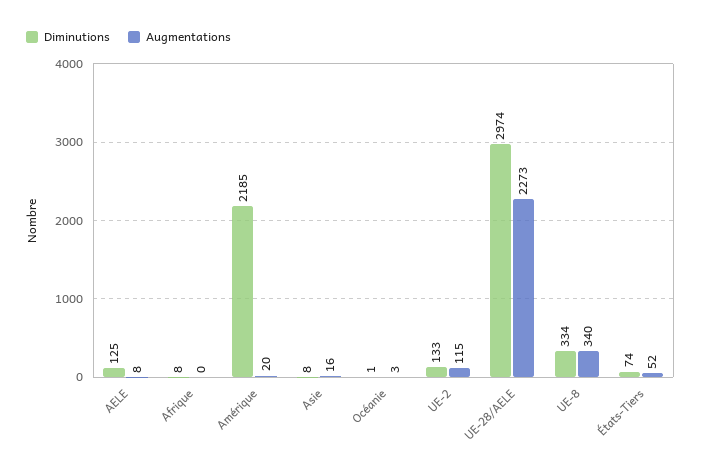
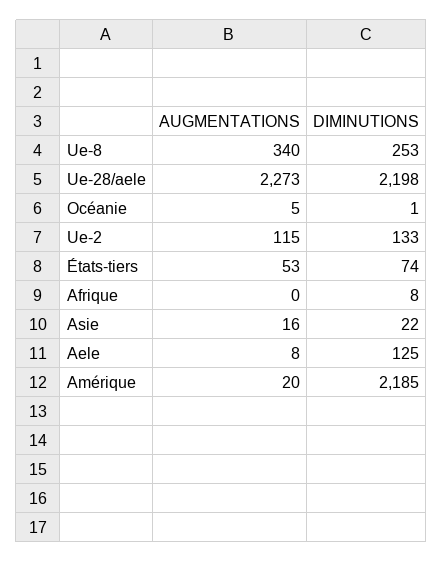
  {
    "Diminutions": {
      "AELE": 125,
      "Afrique": 8,
      "Amérique": 2185,
-     "Asie": 8,
+     "Asie": 22,
      "Océanie": 1,
      "UE-2": 133,
-     "UE-28/AELE": 2974,
+     "UE-28/AELE": 2198,
-     "UE-8": 334,
+     "UE-8": 253,
      "États-Tiers": 74
    },
    "Augmentations": {
      "AELE": 8,
      "Afrique": 0,
      "Amérique": 20,
      "Asie": 16,
-     "Océanie": 3,
+     "Océanie": 5,
      "UE-2": 115,
      "UE-28/AELE": 2273,
      "UE-8": 340,
-     "États-Tiers": 52
+     "États-Tiers": 53
    }
  }

